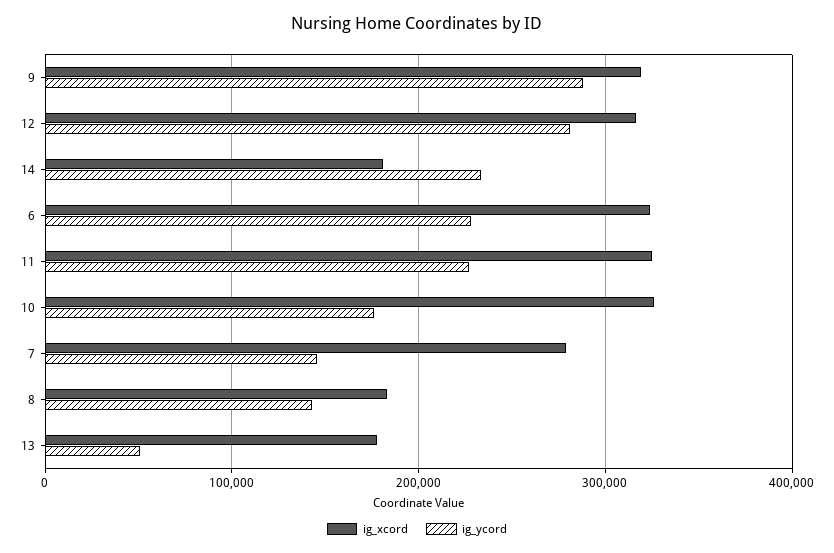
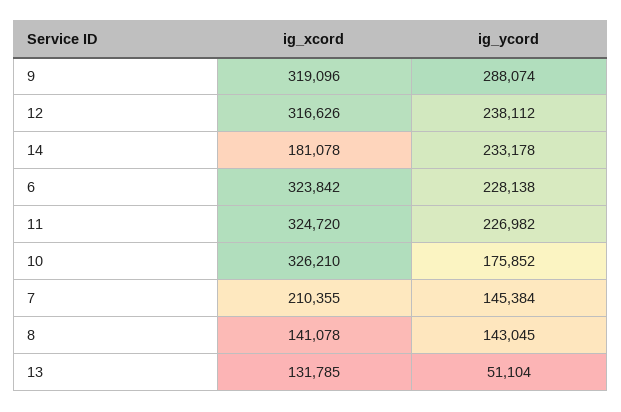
  {
    "ig_xcord": {
      "9": 319096,
      "12": 316626,
      "14": 181078,
      "6": 323842,
      "11": 324720,
      "10": 326210,
-     "7": 280000,
+     "7": 210355,
-     "8": 180000,
+     "8": 141078,
-     "13": 180000
+     "13": 131785
    },
    "ig_ycord": {
      "9": 288074,
-     "12": 280000,
+     "12": 238112,
      "14": 233178,
      "6": 228138,
      "11": 226982,
      "10": 175852,
      "7": 145384,
      "8": 143045,
      "13": 51104
    }
  }

